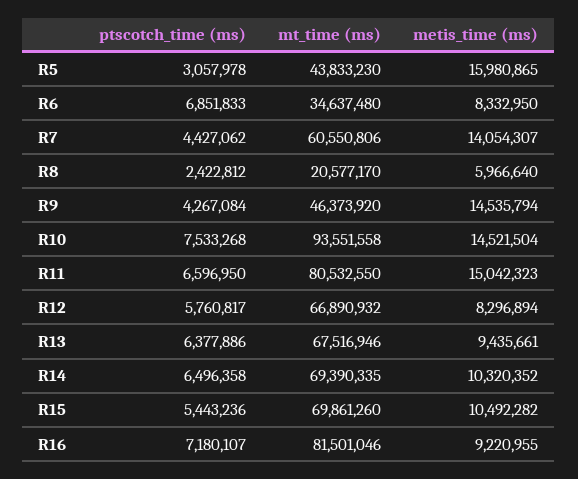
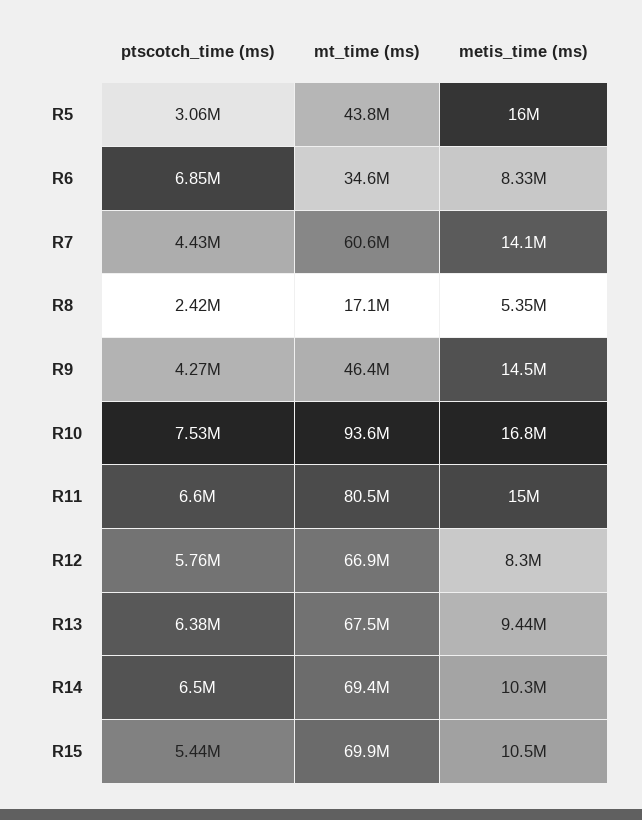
  {
    "ptscotch_time (ms)": {
      "R5": 3057978,
      "R6": 6851833,
      "R7": 4427062,
      "R8": 2422812,
      "R9": 4267084,
      "R10": 7533268,
      "R11": 6596950,
      "R12": 5760817,
      "R13": 6377886,
      "R14": 6496358,
-     "R15": 5443236,
+     "R15": 5443236
-     "R16": 7180107
    },
    "mt_time (ms)": {
      "R5": 43833230,
      "R6": 34637480,
      "R7": 60550806,
-     "R8": 20577170,
+     "R8": 17100000,
      "R9": 46373920,
      "R10": 93551558,
      "R11": 80532550,
      "R12": 66890932,
      "R13": 67516946,
      "R14": 69390335,
-     "R15": 69861260,
+     "R15": 69861260
-     "R16": 81501046
    },
    "metis_time (ms)": {
      "R5": 15980865,
      "R6": 8332950,
      "R7": 14054307,
-     "R8": 5966640,
+     "R8": 5350000,
      "R9": 14535794,
-     "R10": 14521504,
+     "R10": 16800000,
      "R11": 15042323,
      "R12": 8296894,
      "R13": 9435661,
      "R14": 10320352,
-     "R15": 10492282,
+     "R15": 10492282
-     "R16": 9220955
    }
  }

